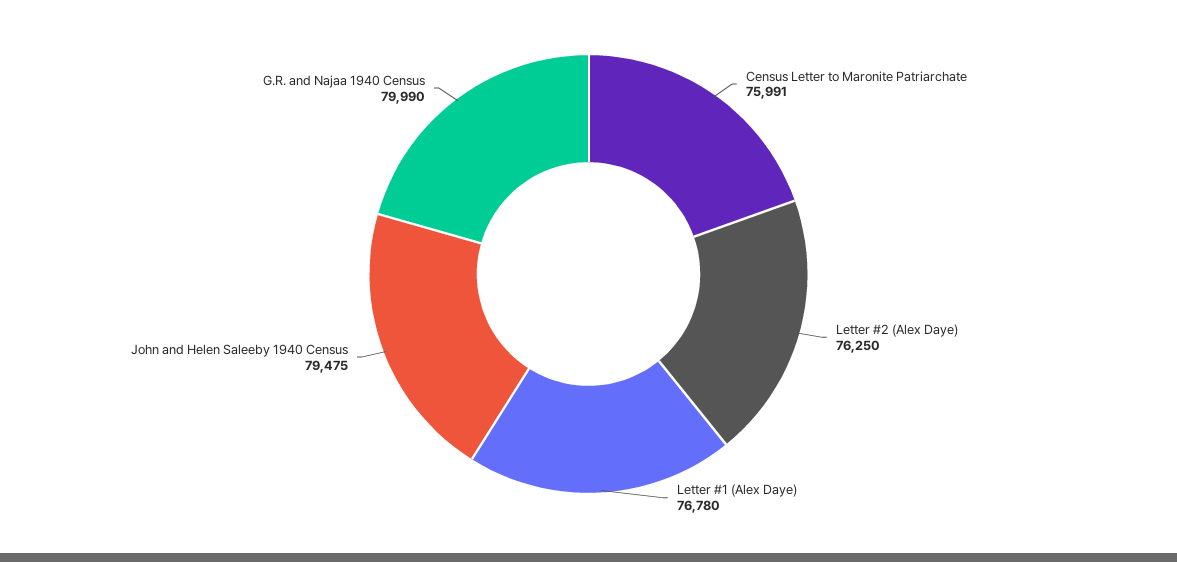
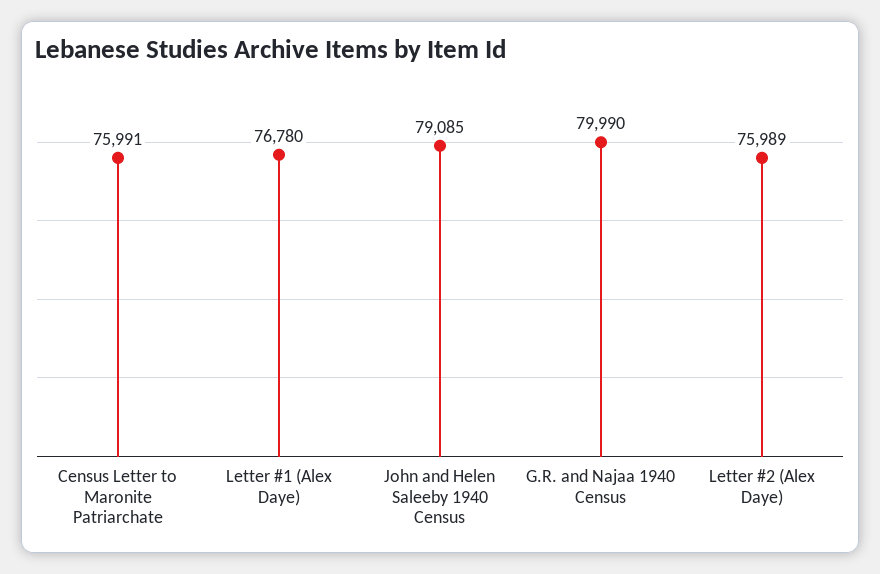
  {
    "Census Letter to Maronite Patriarchate": 75991,
-   "Letter #2 (Alex Daye)": 76250,
+   "Letter #2 (Alex Daye)": 75989,
    "Letter #1 (Alex Daye)": 76780,
-   "John and Helen Saleeby 1940 Census": 79475,
+   "John and Helen Saleeby 1940 Census": 79085,
    "G.R. and Najaa 1940 Census": 79990
  }

